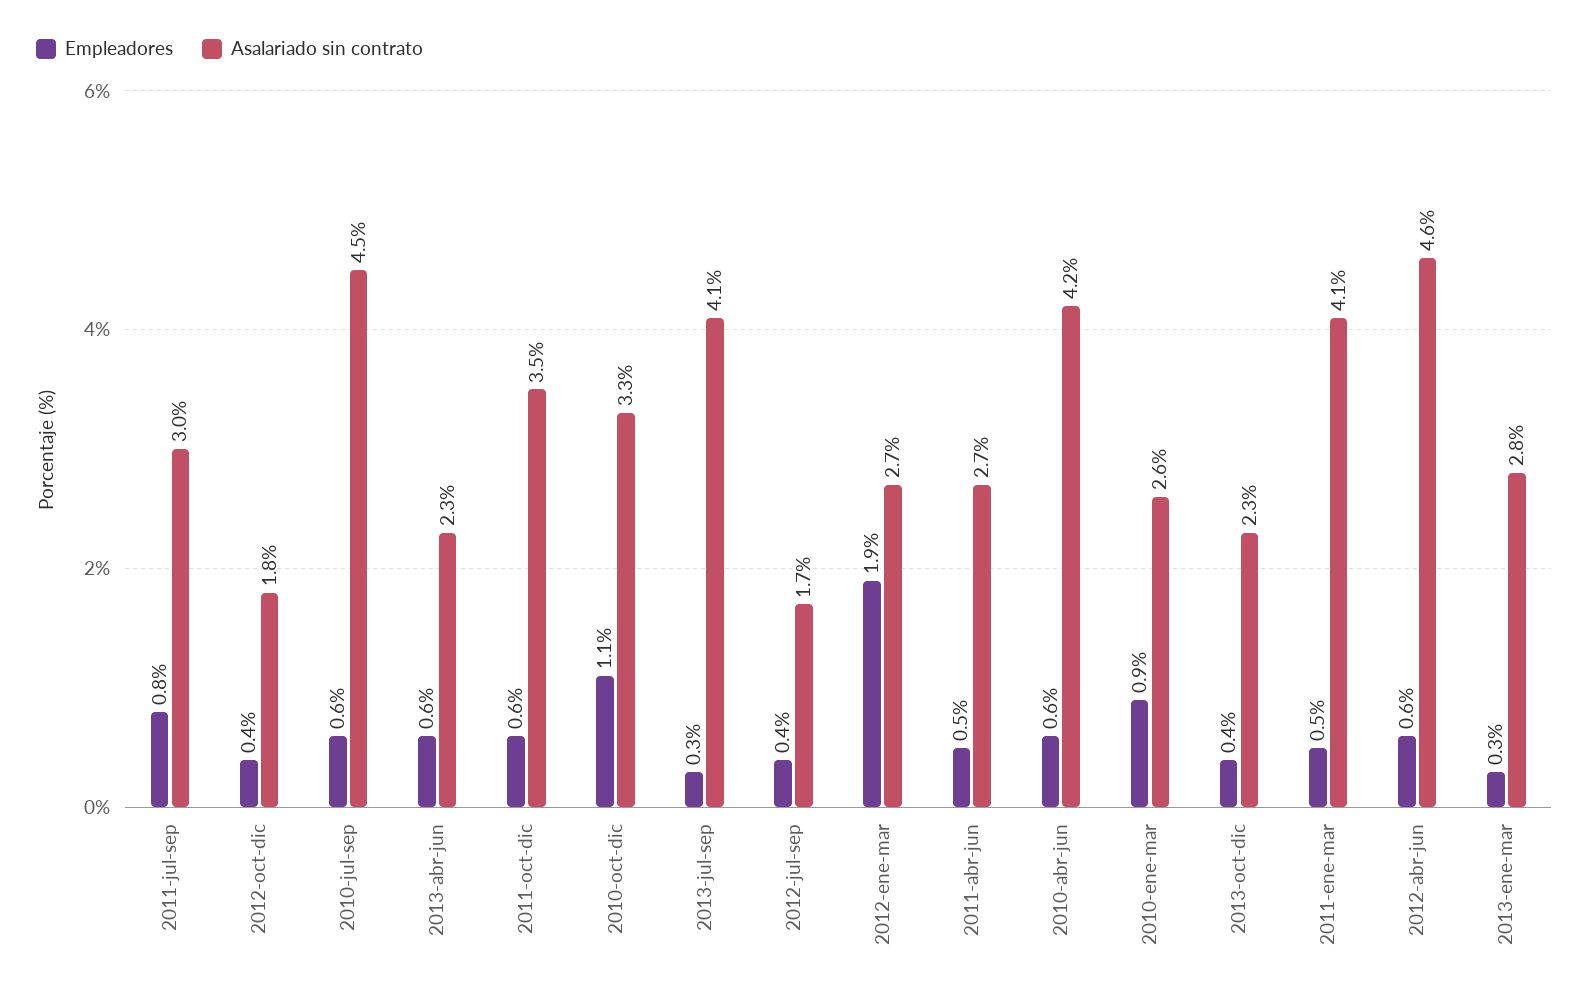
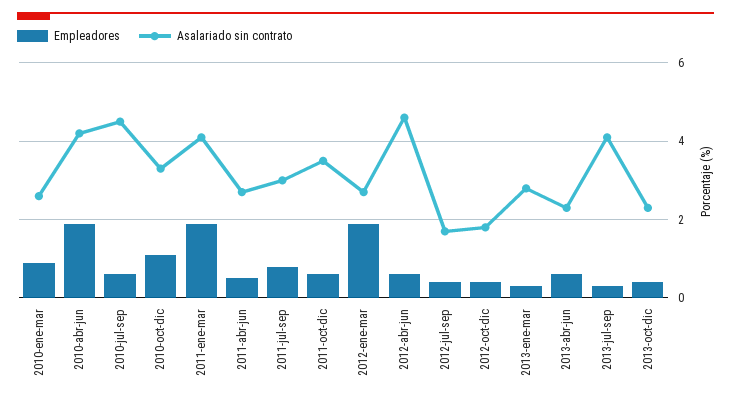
  {
    "Empleadores": {
      "2011-jul-sep": 0.8,
      "2012-oct-dic": 0.4,
      "2010-jul-sep": 0.6,
      "2013-abr-jun": 0.6,
      "2011-oct-dic": 0.6,
      "2010-oct-dic": 1.1,
      "2013-jul-sep": 0.3,
      "2012-jul-sep": 0.4,
      "2012-ene-mar": 1.9,
      "2011-abr-jun": 0.5,
-     "2010-abr-jun": 0.6,
+     "2010-abr-jun": 2,
      "2010-ene-mar": 0.9,
      "2013-oct-dic": 0.4,
-     "2011-ene-mar": 0.5,
+     "2011-ene-mar": 2,
      "2012-abr-jun": 0.6,
      "2013-ene-mar": 0.3
    },
    "Asalariado sin contrato": {
      "2011-jul-sep": 3,
      "2012-oct-dic": 1.8,
      "2010-jul-sep": 4.5,
      "2013-abr-jun": 2.3,
      "2011-oct-dic": 3.5,
      "2010-oct-dic": 3.3,
      "2013-jul-sep": 4.1,
      "2012-jul-sep": 1.7,
      "2012-ene-mar": 2.7,
      "2011-abr-jun": 2.7,
      "2010-abr-jun": 4.2,
      "2010-ene-mar": 2.6,
      "2013-oct-dic": 2.3,
      "2011-ene-mar": 4.1,
      "2012-abr-jun": 4.6,
      "2013-ene-mar": 2.8
    }
  }

